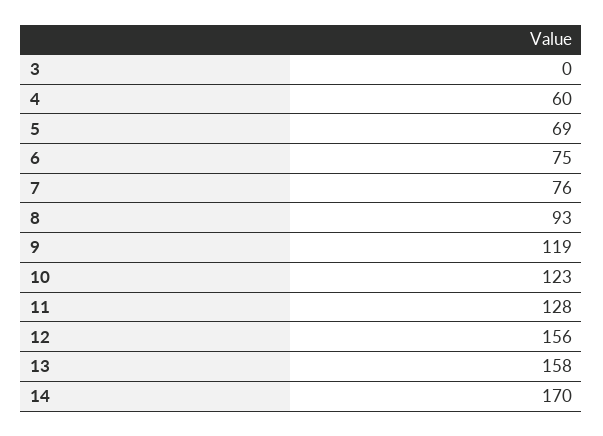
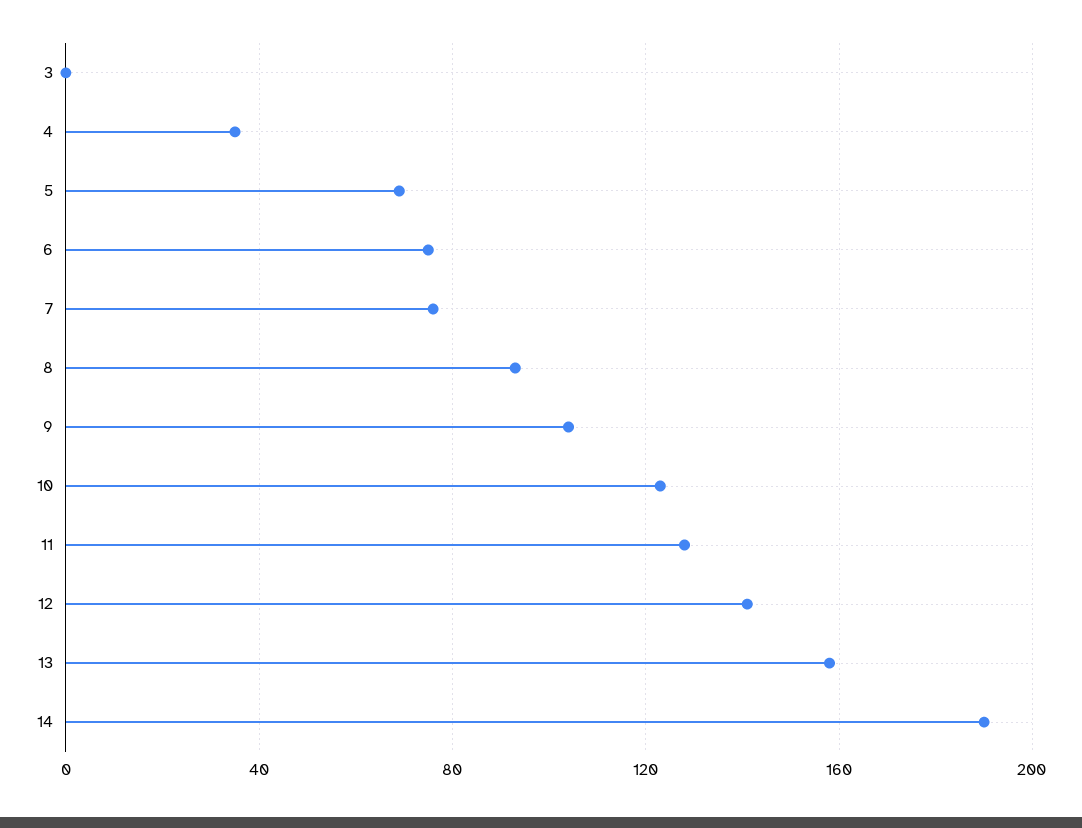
  {
    "3": 0,
-   "4": 60,
+   "4": 35,
    "5": 69,
    "6": 75,
    "7": 76,
    "8": 93,
-   "9": 119,
+   "9": 105,
    "10": 123,
    "11": 128,
-   "12": 156,
+   "12": 140,
    "13": 158,
-   "14": 170
+   "14": 190
  }

